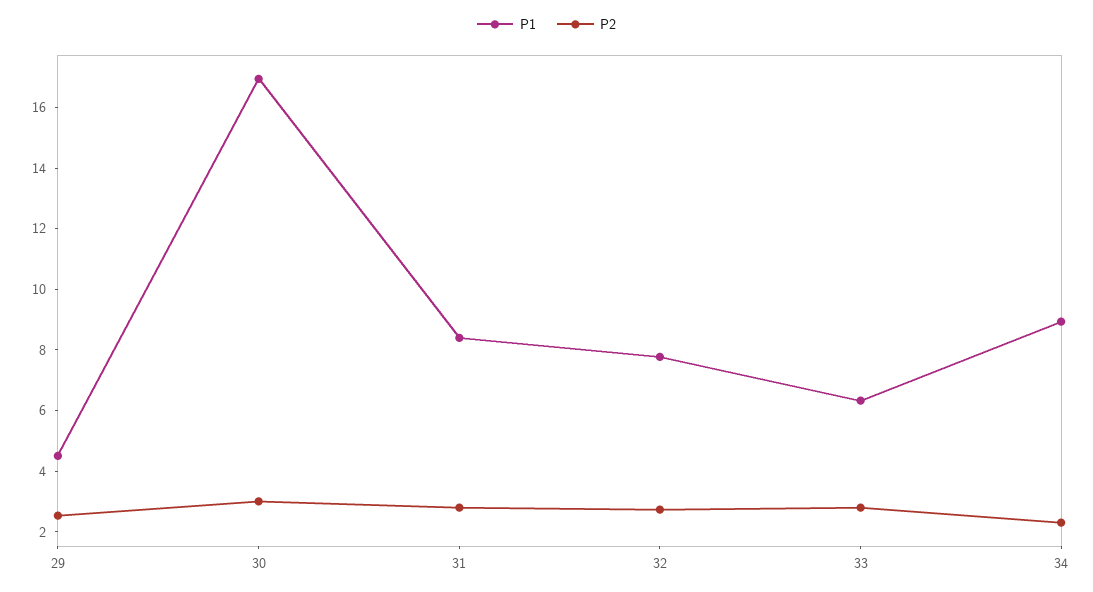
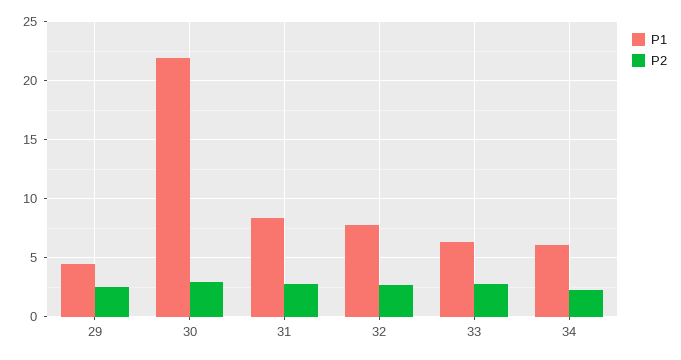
  {
    "P1": {
      "29": 4.5,
-     "30": 17,
+     "30": 22,
      "31": 8.5,
      "32": 8,
      "33": 6.5,
-     "34": 9
+     "34": 6
    },
    "P2": {
      "29": 2.5,
      "30": 3,
      "31": 3,
      "32": 2.5,
      "33": 3,
      "34": 2.5
    }
  }

